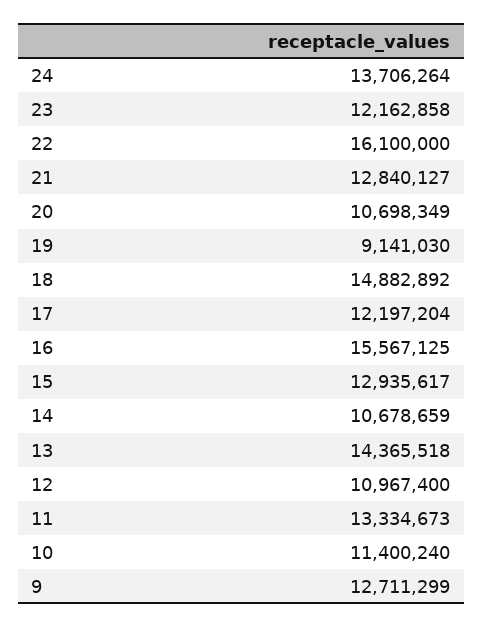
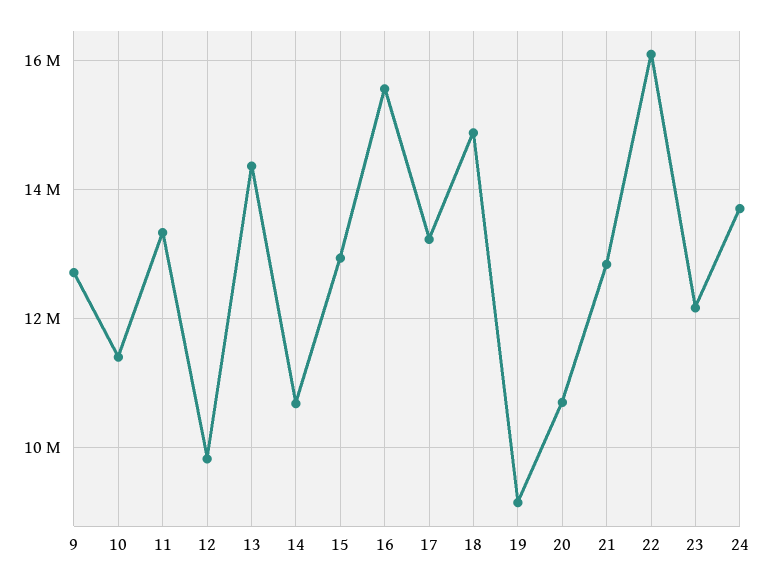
  {
    "24": 13706264,
    "23": 12162858,
    "22": 16100000,
    "21": 12840127,
    "20": 10698349,
    "19": 9141030,
    "18": 14882892,
-   "17": 12197204,
+   "17": 13200000,
    "16": 15567125,
    "15": 12935617,
    "14": 10678659,
    "13": 14365518,
-   "12": 10967400,
+   "12": 9800000,
    "11": 13334673,
    "10": 11400240,
    "9": 12711299
  }

